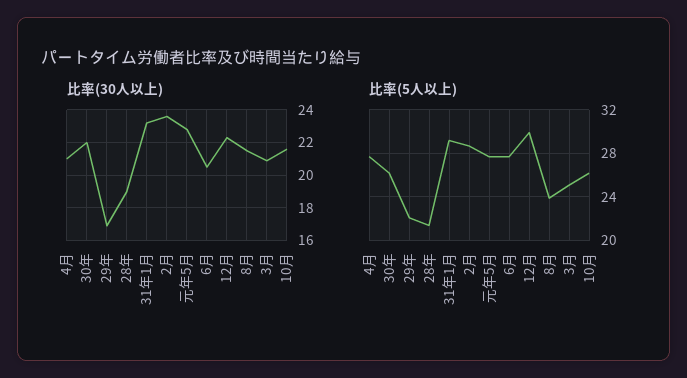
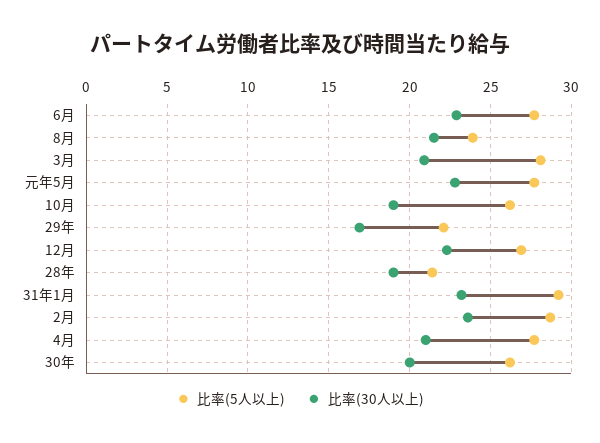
  {
    "比率(30人以上)": {
      "4月": 21,
-     "30年": 22,
+     "30年": 20,
      "29年": 17,
      "28年": 19,
      "31年1月": 23,
      "2月": 23.5,
      "元年5月": 23,
-     "6月": 20.5,
+     "6月": 23,
      "12月": 22.5,
      "8月": 21.5,
      "3月": 21,
-     "10月": 21.5
+     "10月": 19
    },
    "比率(5人以上)": {
      "4月": 27.5,
      "30年": 26,
      "29年": 22,
      "28年": 21.5,
      "31年1月": 29,
      "2月": 28.5,
      "元年5月": 27.5,
      "6月": 27.5,
-     "12月": 30,
+     "12月": 27,
      "8月": 24,
-     "3月": 25,
+     "3月": 28,
      "10月": 26
    }
  }

